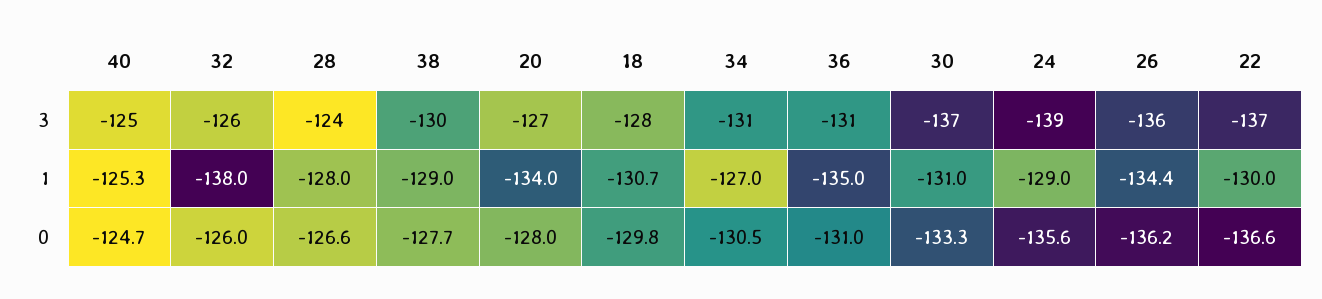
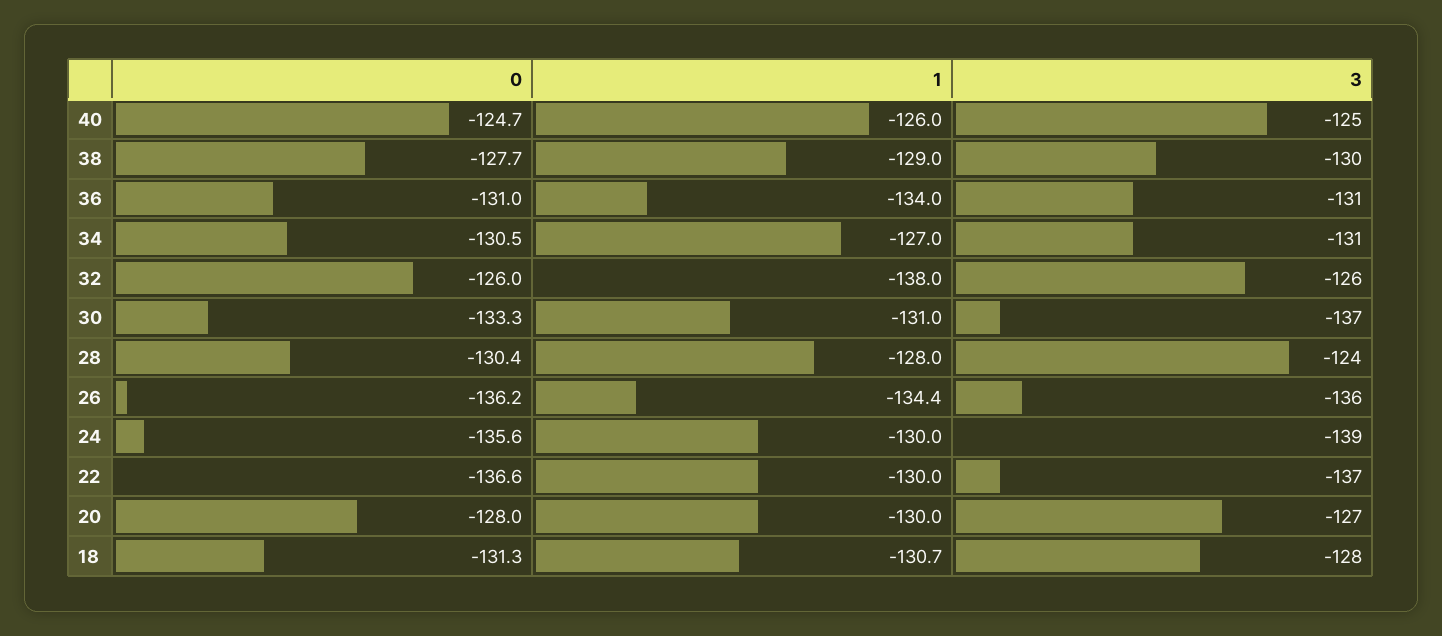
  {
    "40": {
      "3": -125,
-     "1": -125.3,
+     "1": -126,
      "0": -124.7
    },
    "32": {
      "3": -126,
      "1": -138,
      "0": -126
    },
    "28": {
      "3": -124,
      "1": -128,
-     "0": -126.6
+     "0": -130.4
    },
    "38": {
      "3": -130,
      "1": -129,
      "0": -127.7
    },
    "20": {
      "3": -127,
-     "1": -134,
+     "1": -130,
      "0": -128
    },
    "18": {
      "3": -128,
      "1": -130.7,
-     "0": -129.8
+     "0": -131.3
    },
    "34": {
      "3": -131,
      "1": -127,
      "0": -130.5
    },
    "36": {
      "3": -131,
-     "1": -135,
+     "1": -134,
      "0": -131
    },
    "30": {
      "3": -137,
      "1": -131,
      "0": -133.3
    },
    "24": {
      "3": -139,
-     "1": -129,
+     "1": -130,
      "0": -135.6
    },
    "26": {
      "3": -136,
      "1": -134.4,
      "0": -136.2
    },
    "22": {
      "3": -137,
      "1": -130,
      "0": -136.6
    }
  }

